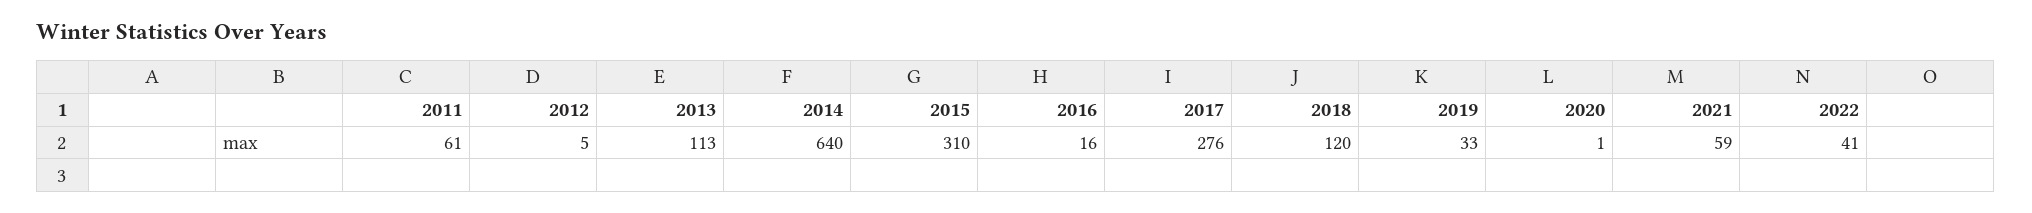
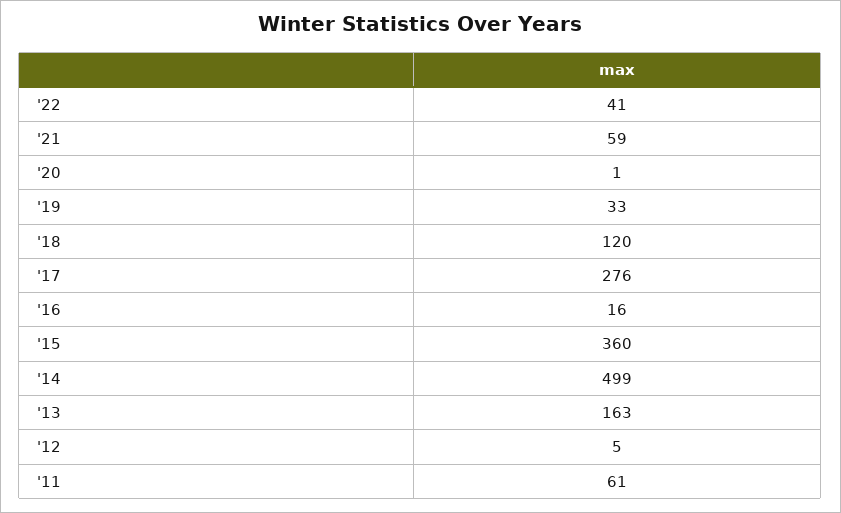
  {
    "2011": 61,
    "2012": 5,
-   "2013": 113,
+   "2013": 163,
-   "2014": 640,
+   "2014": 499,
-   "2015": 310,
+   "2015": 360,
    "2016": 16,
    "2017": 276,
    "2018": 120,
    "2019": 33,
    "2020": 1,
    "2021": 59,
    "2022": 41
  }

